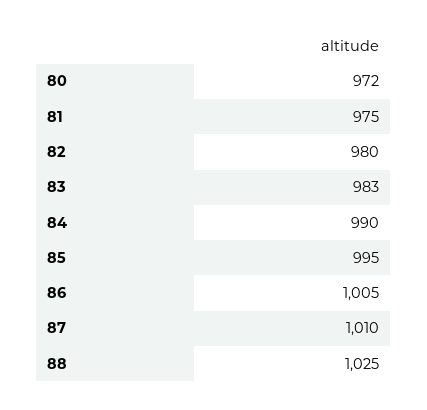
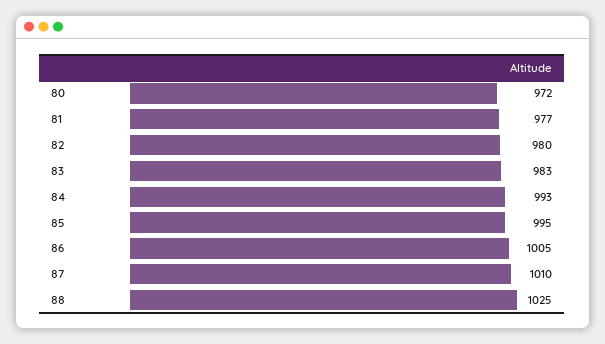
  {
    "80": 972,
-   "81": 975,
+   "81": 977,
    "82": 980,
    "83": 983,
-   "84": 990,
+   "84": 993,
    "85": 995,
    "86": 1005,
    "87": 1010,
    "88": 1025
  }

